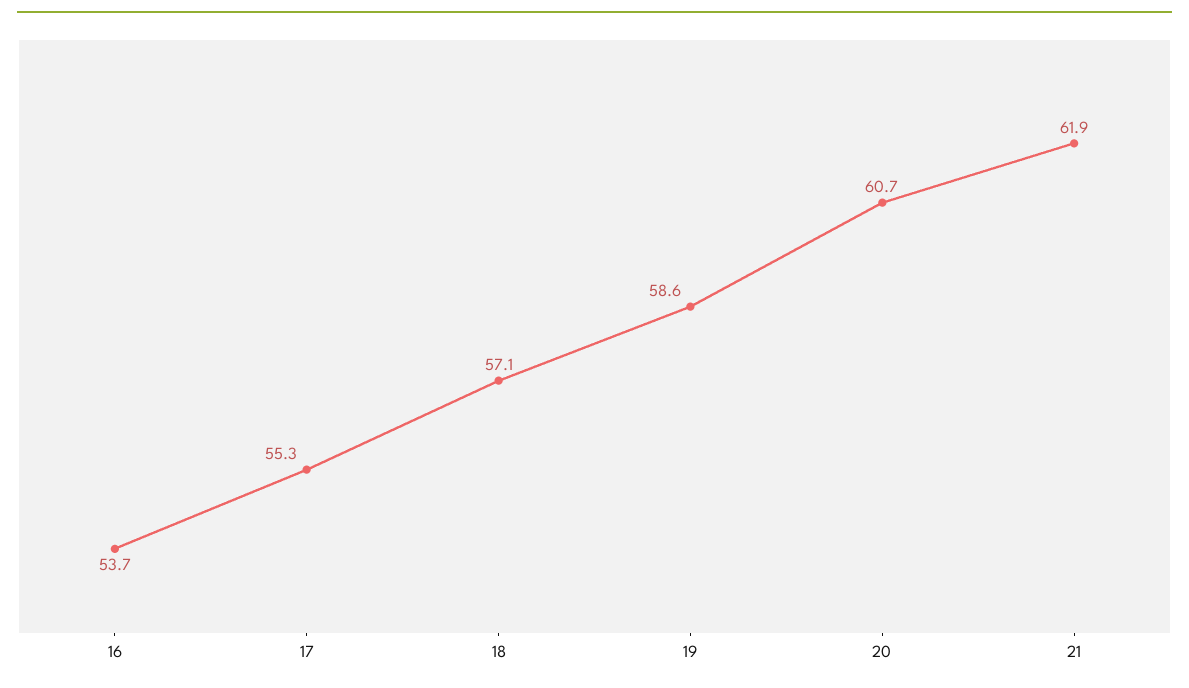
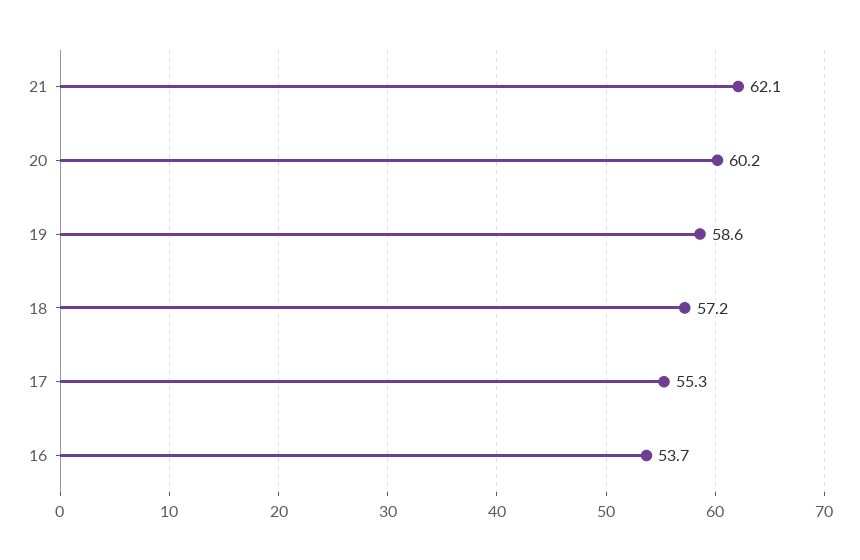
  {
    "16": 53.7,
    "17": 55.3,
-   "18": 57.1,
+   "18": 57.2,
    "19": 58.6,
-   "20": 60.7,
+   "20": 60.2,
-   "21": 61.9
+   "21": 62.1
  }

